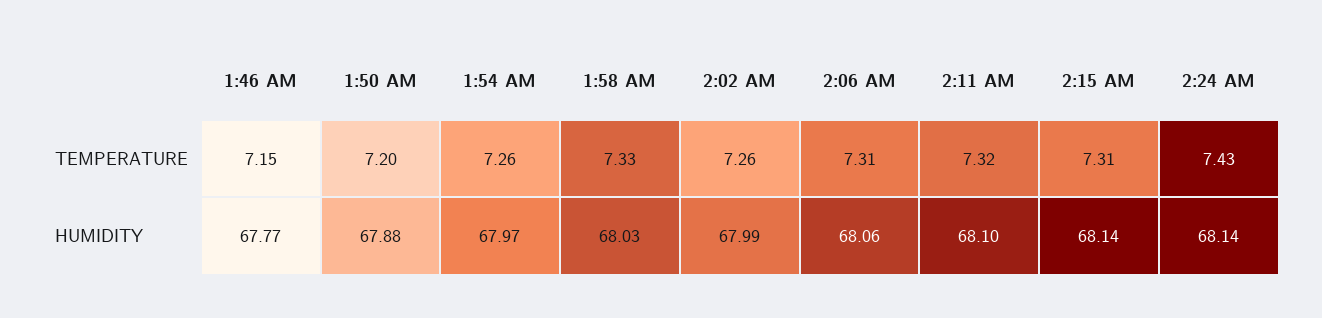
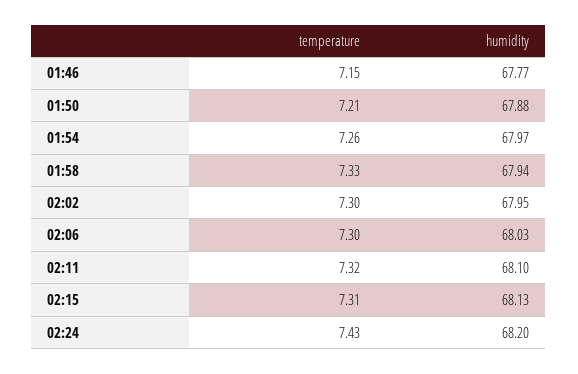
  {
    "1:46 AM": {
      "TEMPERATURE": 7.15,
      "HUMIDITY": 67.77
    },
    "1:50 AM": {
-     "TEMPERATURE": 7.2,
+     "TEMPERATURE": 7.21,
      "HUMIDITY": 67.88
    },
    "1:54 AM": {
      "TEMPERATURE": 7.26,
      "HUMIDITY": 67.97
    },
    "1:58 AM": {
      "TEMPERATURE": 7.33,
-     "HUMIDITY": 68.03
+     "HUMIDITY": 67.94
    },
    "2:02 AM": {
-     "TEMPERATURE": 7.26,
+     "TEMPERATURE": 7.3,
-     "HUMIDITY": 67.99
+     "HUMIDITY": 67.95
    },
    "2:06 AM": {
-     "TEMPERATURE": 7.31,
+     "TEMPERATURE": 7.3,
-     "HUMIDITY": 68.06
+     "HUMIDITY": 68.03
    },
    "2:11 AM": {
      "TEMPERATURE": 7.32,
      "HUMIDITY": 68.1
    },
    "2:15 AM": {
      "TEMPERATURE": 7.31,
-     "HUMIDITY": 68.14
+     "HUMIDITY": 68.13
    },
    "2:24 AM": {
      "TEMPERATURE": 7.43,
-     "HUMIDITY": 68.14
+     "HUMIDITY": 68.2
    }
  }

